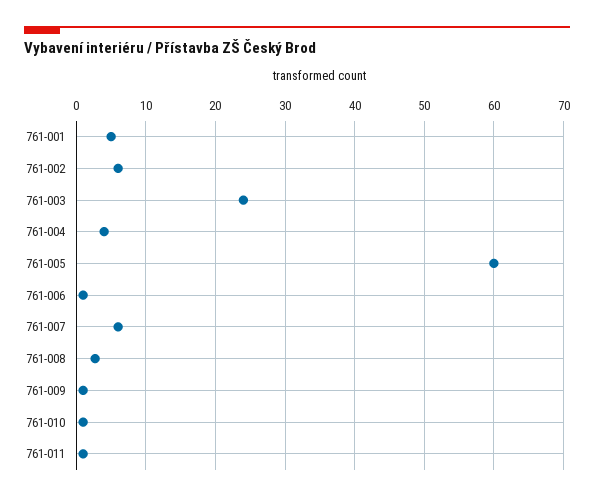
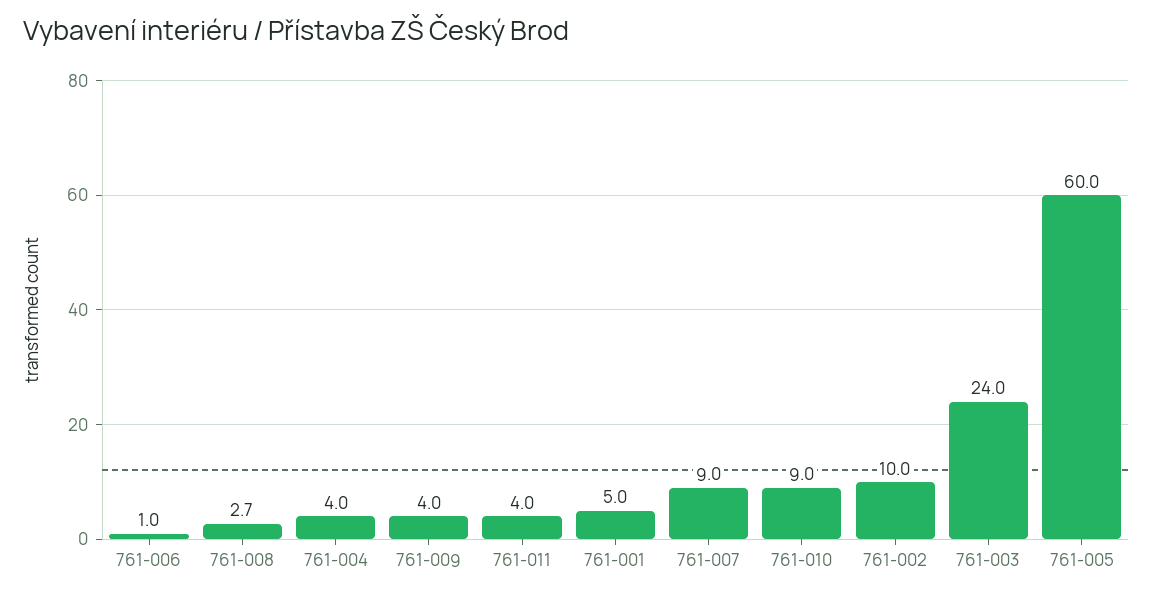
  {
    "761-001": 5,
-   "761-002": 6,
+   "761-002": 10,
    "761-003": 24,
    "761-004": 4,
    "761-005": 60,
    "761-006": 1,
-   "761-007": 6,
+   "761-007": 9,
    "761-008": 2.7,
-   "761-009": 1,
+   "761-009": 4,
-   "761-010": 1,
+   "761-010": 9,
-   "761-011": 1
+   "761-011": 4
  }

